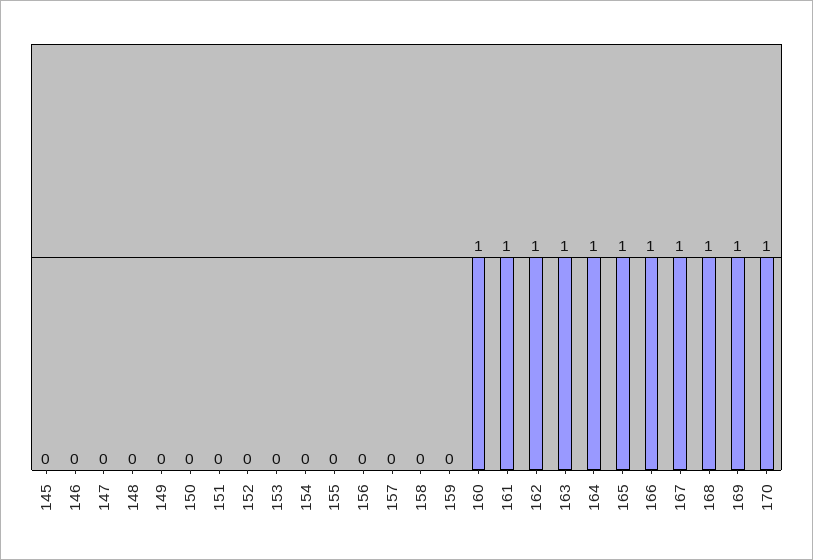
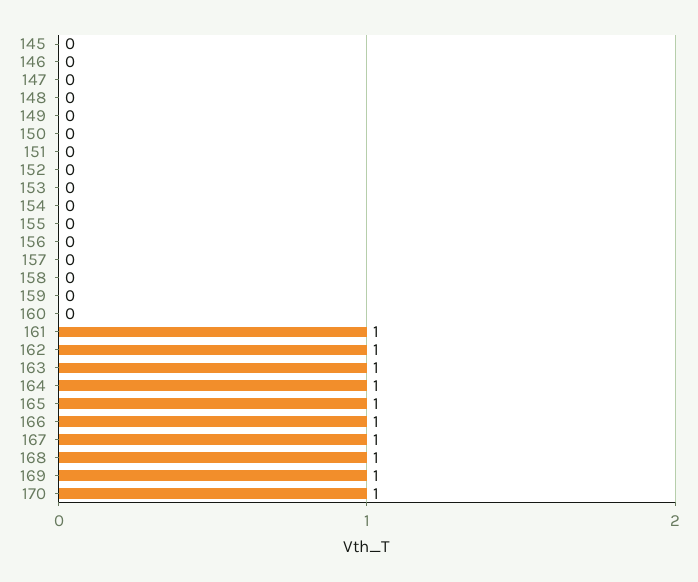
  {
    "145": 0,
    "146": 0,
    "147": 0,
    "148": 0,
    "149": 0,
    "150": 0,
    "151": 0,
    "152": 0,
    "153": 0,
    "154": 0,
    "155": 0,
    "156": 0,
    "157": 0,
    "158": 0,
    "159": 0,
-   "160": 1,
+   "160": 0,
    "161": 1,
    "162": 1,
    "163": 1,
    "164": 1,
    "165": 1,
    "166": 1,
    "167": 1,
    "168": 1,
    "169": 1,
    "170": 1
  }

